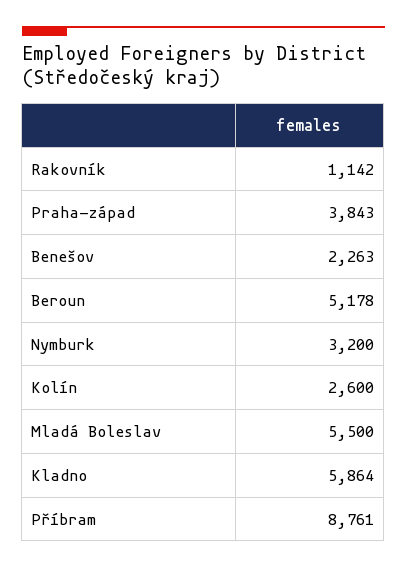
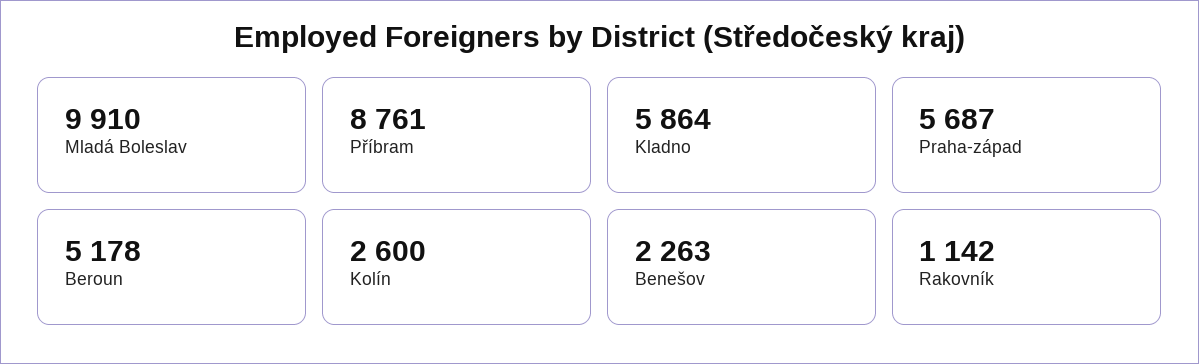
  {
    "Rakovník": 1142,
-   "Praha-západ": 3843,
+   "Praha-západ": 5687,
    "Benešov": 2263,
    "Beroun": 5178,
-   "Nymburk": 3200,
    "Kolín": 2600,
-   "Mladá Boleslav": 5500,
+   "Mladá Boleslav": 9910,
    "Kladno": 5864,
    "Příbram": 8761
  }

